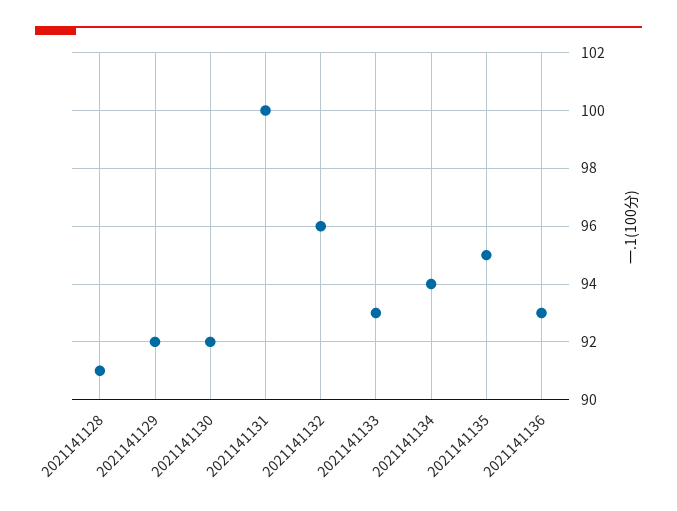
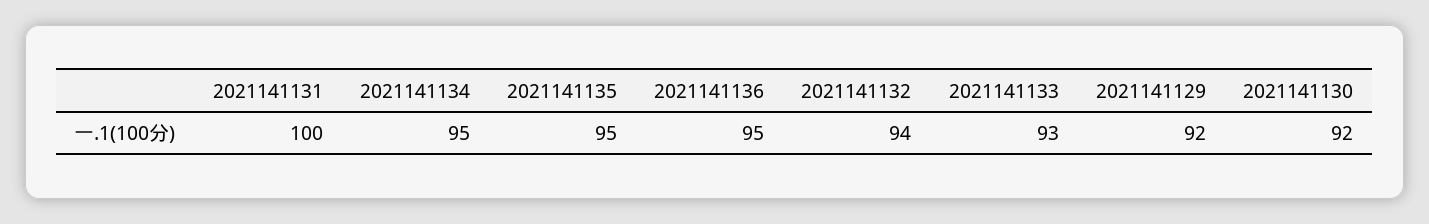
  {
-   "2021141128": 91,
    "2021141129": 92,
    "2021141130": 92,
    "2021141131": 100,
-   "2021141132": 96,
+   "2021141132": 94,
    "2021141133": 93,
-   "2021141134": 94,
+   "2021141134": 95,
    "2021141135": 95,
-   "2021141136": 93
+   "2021141136": 95
  }

